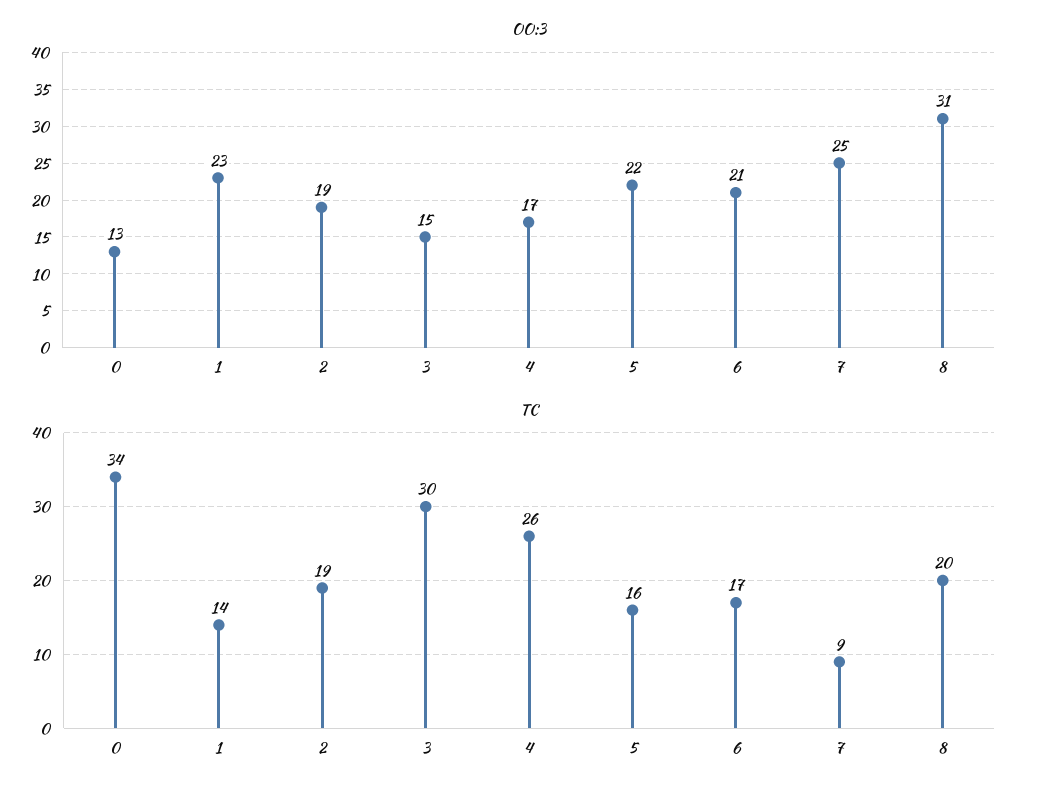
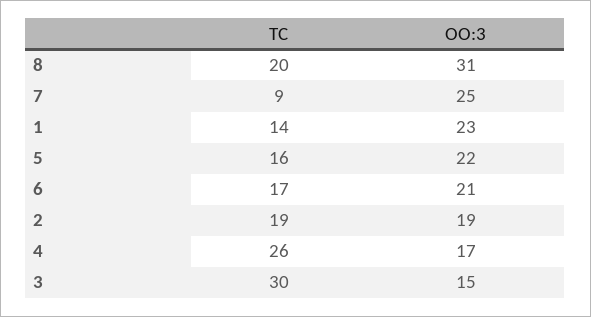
  {
    "OO:3": {
-     "0": 13,
      "1": 23,
      "2": 19,
      "3": 15,
      "4": 17,
      "5": 22,
      "6": 21,
      "7": 25,
      "8": 31
    },
    "TC": {
-     "0": 34,
      "1": 14,
      "2": 19,
      "3": 30,
      "4": 26,
      "5": 16,
      "6": 17,
      "7": 9,
      "8": 20
    }
  }

